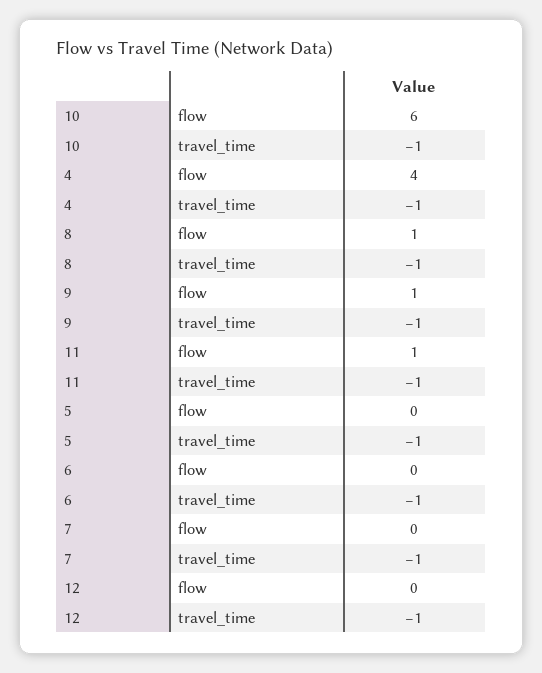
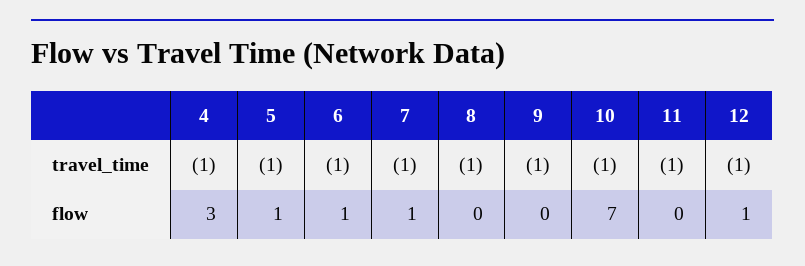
  {
    "10": {
-     "flow": 6,
+     "flow": 7,
      "travel_time": -1
    },
    "4": {
-     "flow": 4,
+     "flow": 3,
      "travel_time": -1
    },
    "8": {
-     "flow": 1,
+     "flow": 0,
      "travel_time": -1
    },
    "9": {
-     "flow": 1,
+     "flow": 0,
      "travel_time": -1
    },
    "11": {
-     "flow": 1,
+     "flow": 0,
      "travel_time": -1
    },
    "5": {
-     "flow": 0,
+     "flow": 1,
      "travel_time": -1
    },
    "6": {
-     "flow": 0,
+     "flow": 1,
      "travel_time": -1
    },
    "7": {
-     "flow": 0,
+     "flow": 1,
      "travel_time": -1
    },
    "12": {
-     "flow": 0,
+     "flow": 1,
      "travel_time": -1
    }
  }

